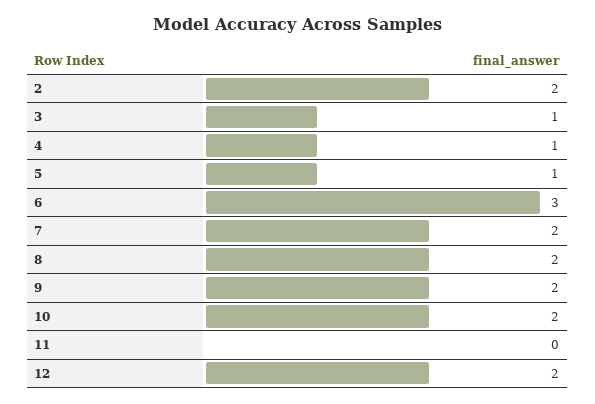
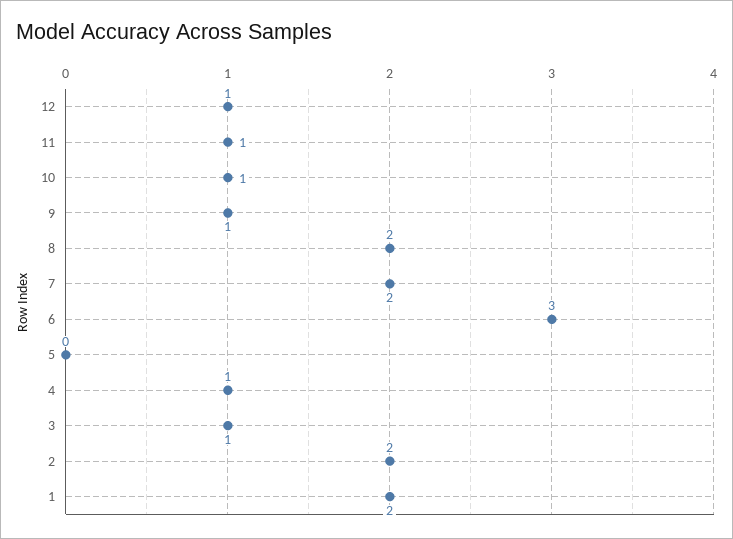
  {
    "2": 2,
    "3": 1,
    "4": 1,
-   "5": 1,
+   "5": 0,
    "6": 3,
    "7": 2,
    "8": 2,
-   "9": 2,
+   "9": 1,
-   "10": 2,
+   "10": 1,
-   "11": 0,
+   "11": 1,
-   "12": 2
+   "12": 1,
+   "1": 2
  }

